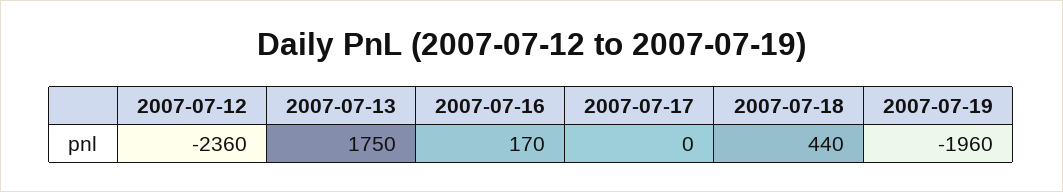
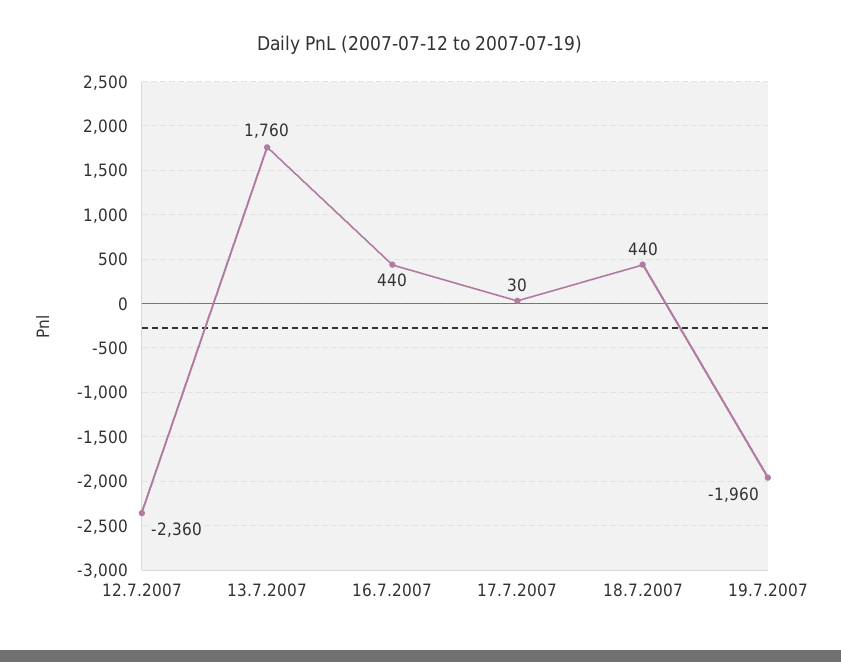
  {
    "2007-07-12": -2360,
-   "2007-07-13": 1750,
+   "2007-07-13": 1760,
-   "2007-07-16": 170,
+   "2007-07-16": 440,
-   "2007-07-17": 0,
+   "2007-07-17": 30,
    "2007-07-18": 440,
    "2007-07-19": -1960
  }

